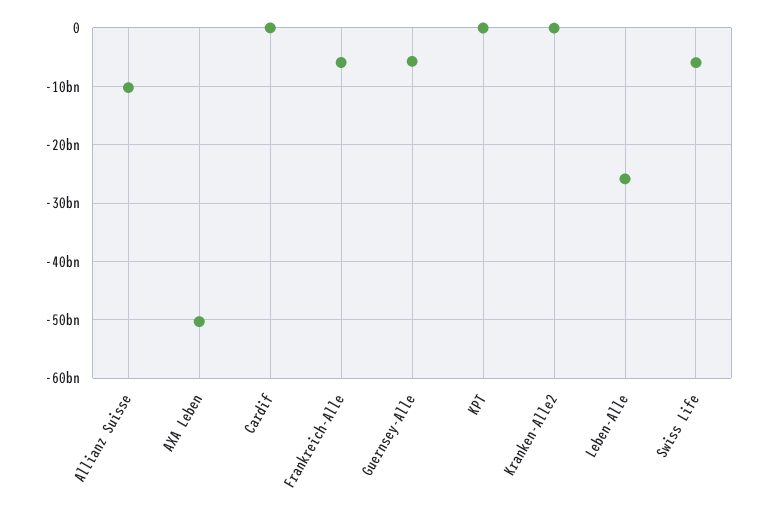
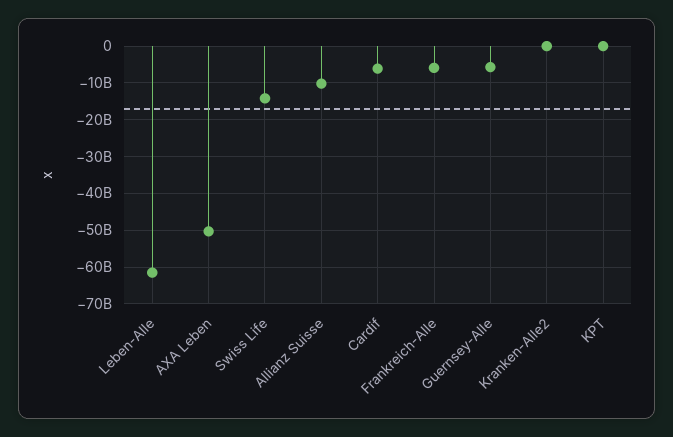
  {
    "Allianz Suisse": -10000000000,
    "AXA Leben": -50000000000,
-   "Cardif": 0,
+   "Cardif": -6000000000,
    "Frankreich-Alle": -6000000000,
    "Guernsey-Alle": -6000000000,
    "KPT": 0,
    "Kranken-Alle2": 0,
-   "Leben-Alle": -26000000000,
+   "Leben-Alle": -62000000000,
-   "Swiss Life": -6000000000
+   "Swiss Life": -14000000000
  }

